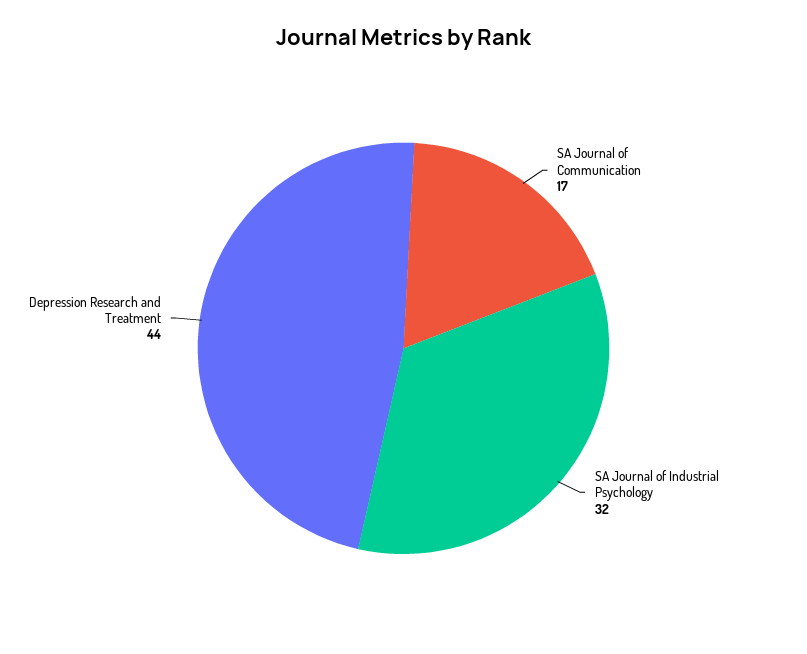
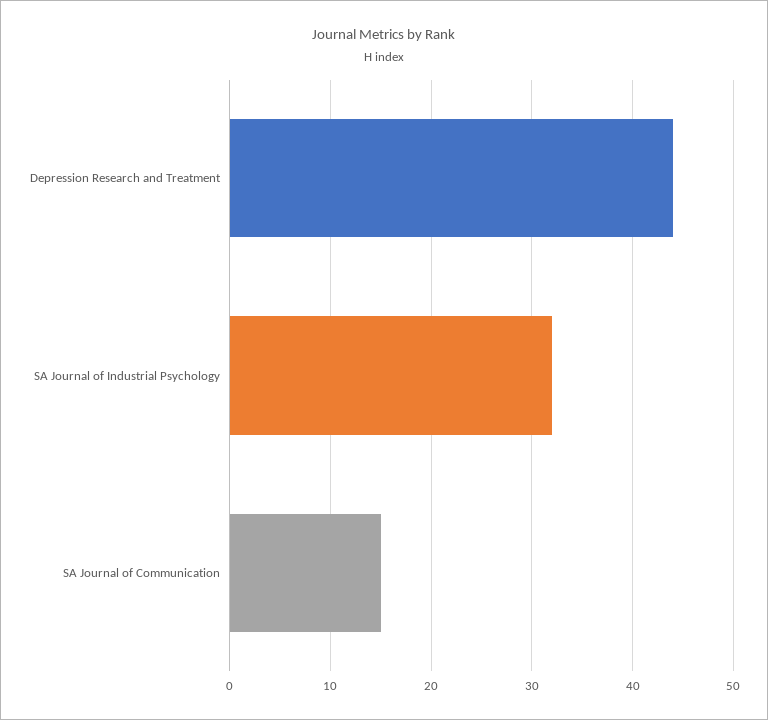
  {
-   "SA Journal of Communication": 17,
+   "SA Journal of Communication": 15,
    "SA Journal of Industrial Psychology": 32,
    "Depression Research and Treatment": 44
  }

